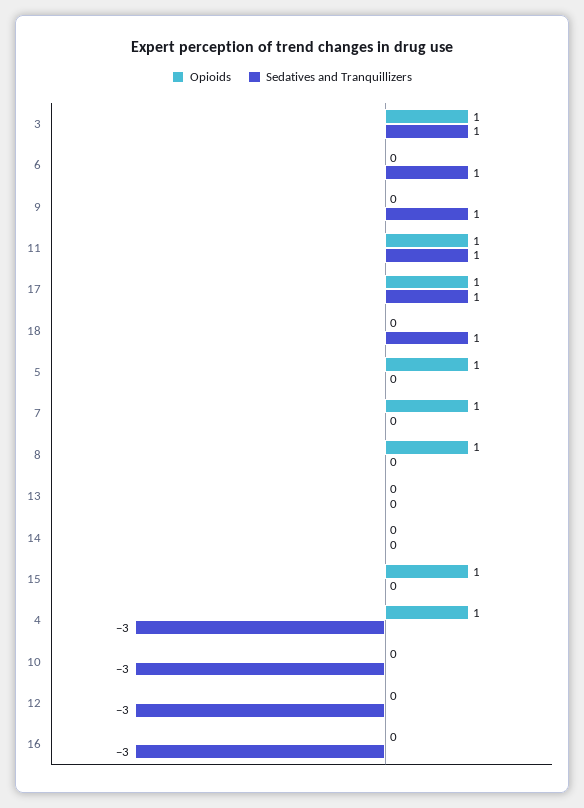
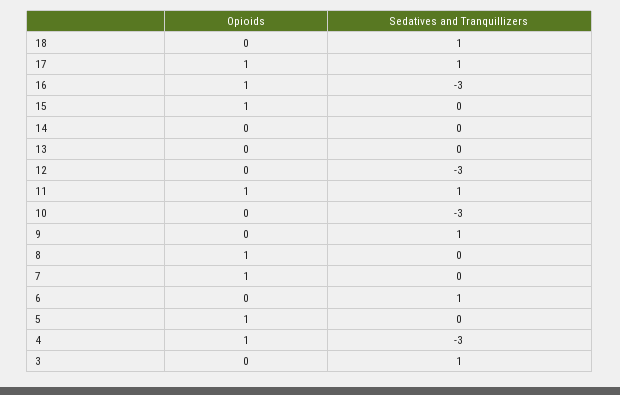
  {
    "Opioids": {
-     "3": 1,
+     "3": 0,
      "6": 0,
      "9": 0,
      "11": 1,
      "17": 1,
      "18": 0,
      "5": 1,
      "7": 1,
      "8": 1,
      "13": 0,
      "14": 0,
      "15": 1,
      "4": 1,
      "10": 0,
      "12": 0,
-     "16": 0
+     "16": 1
    },
    "Sedatives and Tranquillizers": {
      "3": 1,
      "6": 1,
      "9": 1,
      "11": 1,
      "17": 1,
      "18": 1,
      "5": 0,
      "7": 0,
      "8": 0,
      "13": 0,
      "14": 0,
      "15": 0,
      "4": -3,
      "10": -3,
      "12": -3,
      "16": -3
    }
  }

